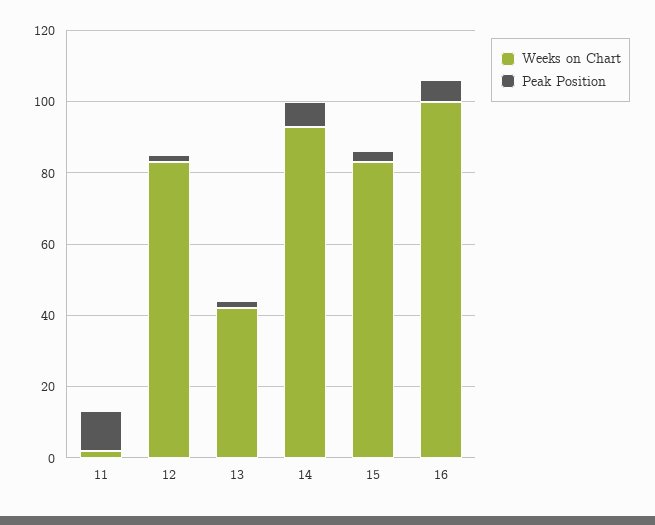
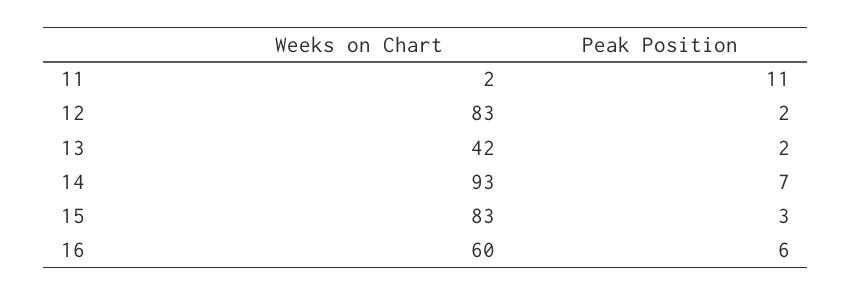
  {
    "Weeks on Chart": {
      "11": 2,
      "12": 83,
      "13": 42,
      "14": 93,
      "15": 83,
-     "16": 100
+     "16": 60
    },
    "Peak Position": {
      "11": 11,
      "12": 2,
      "13": 2,
      "14": 7,
      "15": 3,
      "16": 6
    }
  }

